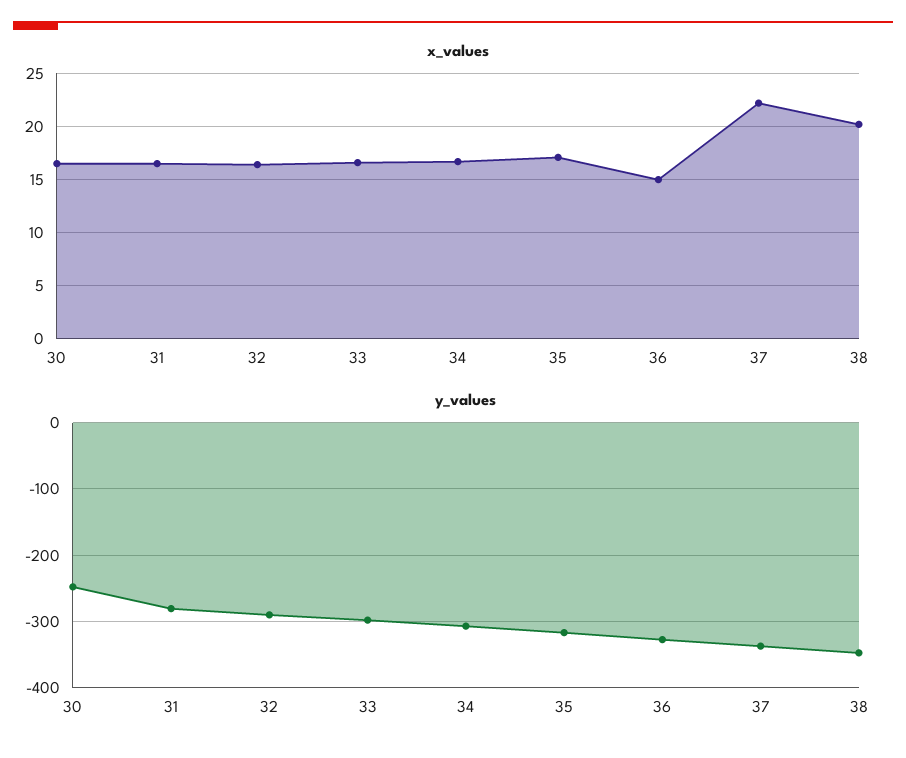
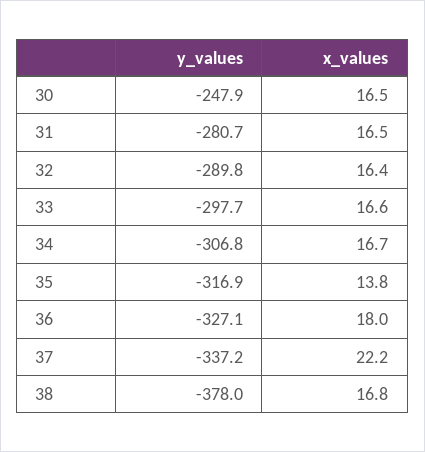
  {
    "x_values": {
      "30": 16.5,
      "31": 16.5,
      "32": 16.4,
      "33": 16.6,
      "34": 16.7,
-     "35": 17,
+     "35": 13.8,
-     "36": 15,
+     "36": 18,
      "37": 22.2,
-     "38": 20
+     "38": 16.8
    },
    "y_values": {
      "30": -247.9,
      "31": -280.7,
      "32": -289.8,
      "33": -297.7,
      "34": -306.8,
      "35": -316.9,
      "36": -327.1,
      "37": -337.2,
-     "38": -350
+     "38": -378
    }
  }

